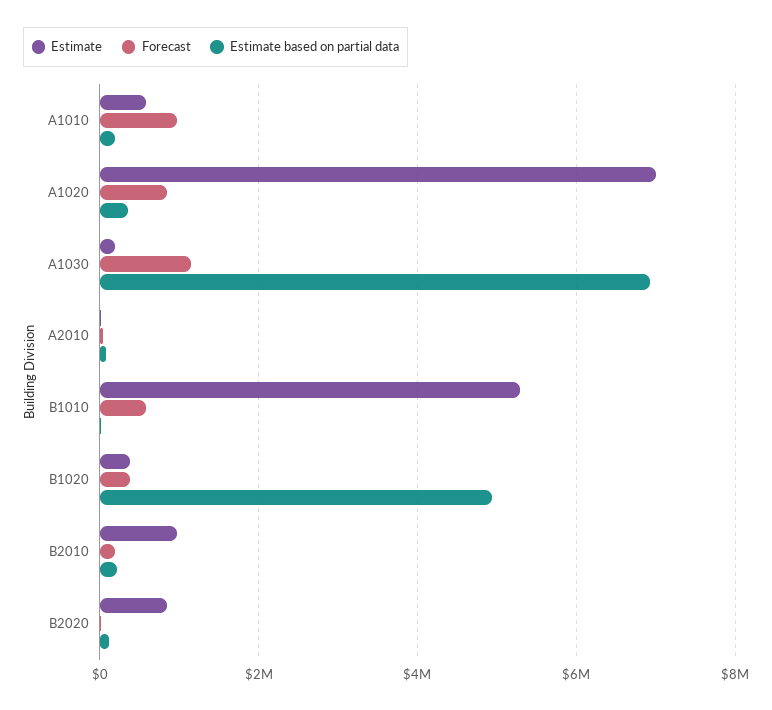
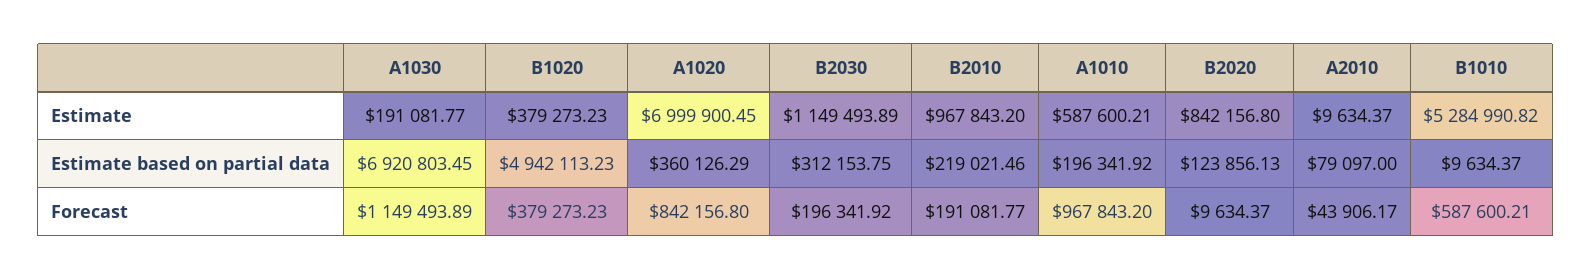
  {
    "Estimate": {
      "A1010": 587600.21,
      "A1020": 6999900.45,
      "A1030": 191081.77,
      "A2010": 9634.37,
      "B1010": 5284990.82,
      "B1020": 379273.23,
      "B2010": 967843.2,
-     "B2020": 842156.8
+     "B2020": 842156.8,
+     "B2030": 1149493.89
    },
    "Forecast": {
      "A1010": 967843.2,
      "A1020": 842156.8,
      "A1030": 1149493.89,
      "A2010": 43906.17,
      "B1010": 587600.21,
      "B1020": 379273.23,
      "B2010": 191081.77,
-     "B2020": 9634.37
+     "B2020": 9634.37,
+     "B2030": 196341.92
    },
    "Estimate based on partial data": {
      "A1010": 196341.92,
      "A1020": 360126.29,
      "A1030": 6920803.45,
      "A2010": 79097,
      "B1010": 9634.37,
      "B1020": 4942113.23,
      "B2010": 219021.46,
-     "B2020": 123856.13
+     "B2020": 123856.13,
+     "B2030": 312153.75
    }
  }

